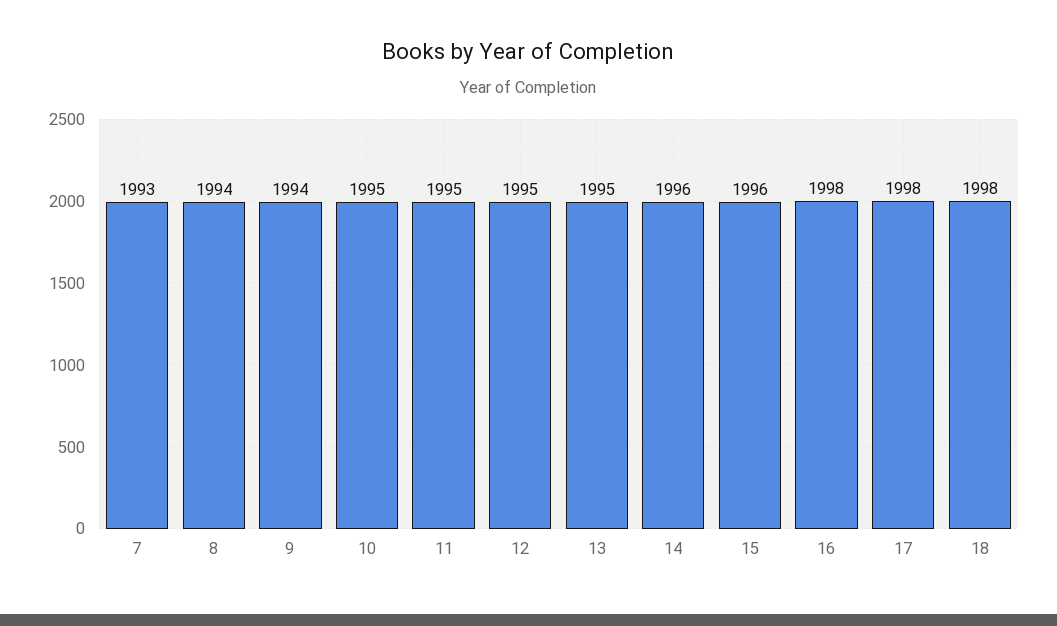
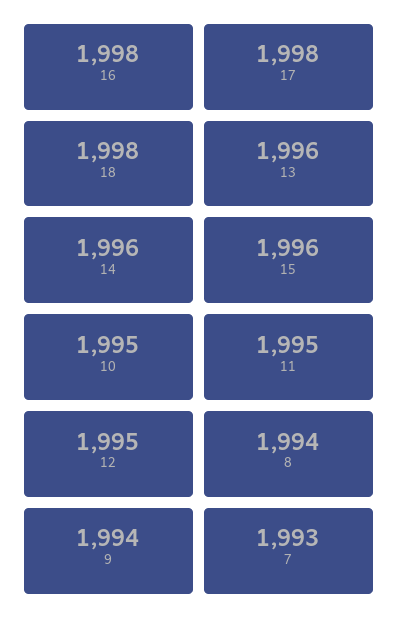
  {
    "7": 1993,
    "8": 1994,
    "9": 1994,
    "10": 1995,
    "11": 1995,
    "12": 1995,
-   "13": 1995,
+   "13": 1996,
    "14": 1996,
    "15": 1996,
    "16": 1998,
    "17": 1998,
    "18": 1998
  }

